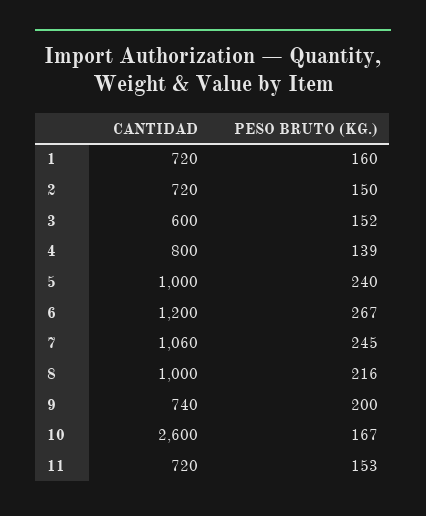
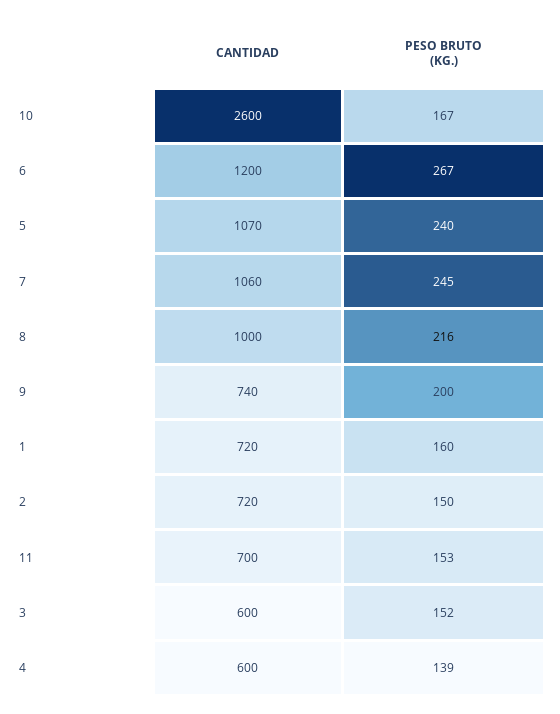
  {
    "CANTIDAD": {
      "1": 720,
      "2": 720,
      "3": 600,
-     "4": 800,
+     "4": 600,
-     "5": 1000,
+     "5": 1070,
      "6": 1200,
      "7": 1060,
      "8": 1000,
      "9": 740,
      "10": 2600,
-     "11": 720
+     "11": 700
    },
    "PESO BRUTO (KG.)": {
      "1": 160,
      "2": 150,
      "3": 152,
      "4": 139,
      "5": 240,
      "6": 267,
      "7": 245,
      "8": 216,
      "9": 200,
      "10": 167,
      "11": 153
    }
  }

